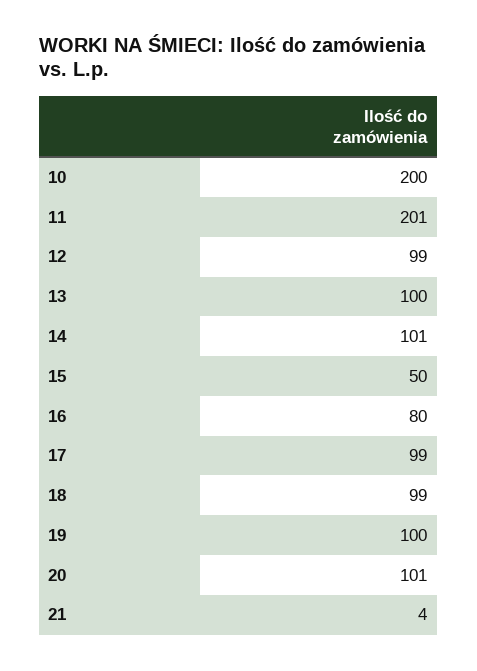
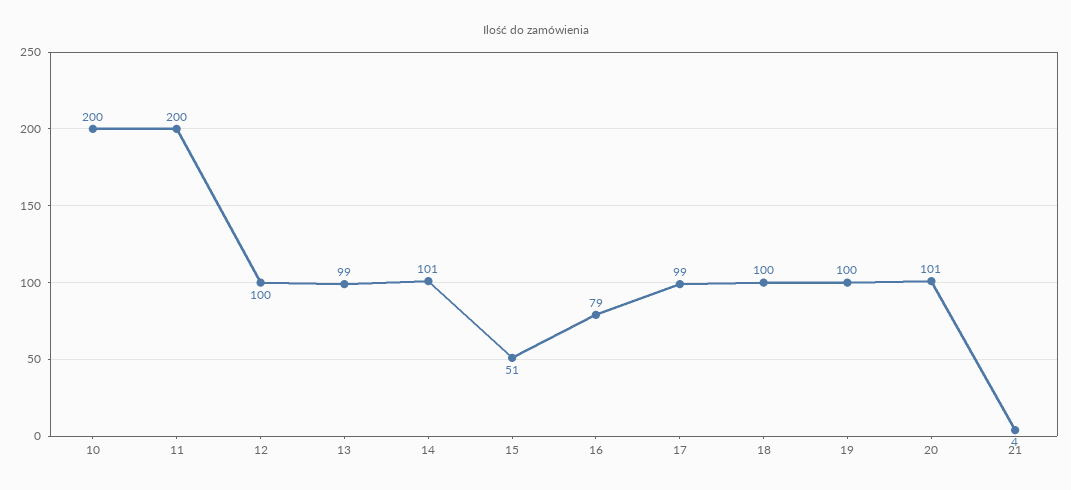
  {
    "10": 200,
-   "11": 201,
+   "11": 200,
-   "12": 99,
+   "12": 100,
-   "13": 100,
+   "13": 99,
    "14": 101,
-   "15": 50,
+   "15": 51,
-   "16": 80,
+   "16": 79,
    "17": 99,
-   "18": 99,
+   "18": 100,
    "19": 100,
    "20": 101,
    "21": 4
  }

